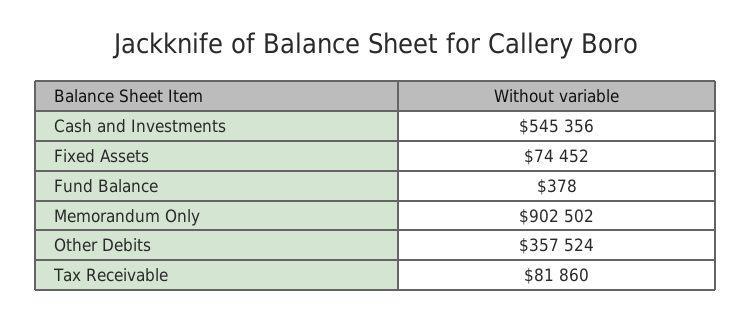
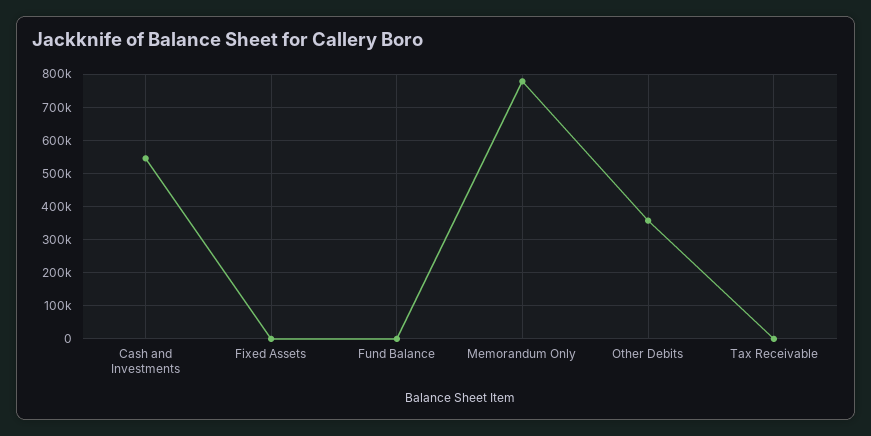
  {
    "Cash and Investments": 545356,
-   "Fixed Assets": 74452,
+   "Fixed Assets": 0,
    "Fund Balance": 378,
-   "Memorandum Only": 902502,
+   "Memorandum Only": 780000,
    "Other Debits": 357524,
-   "Tax Receivable": 81860
+   "Tax Receivable": 0
  }

